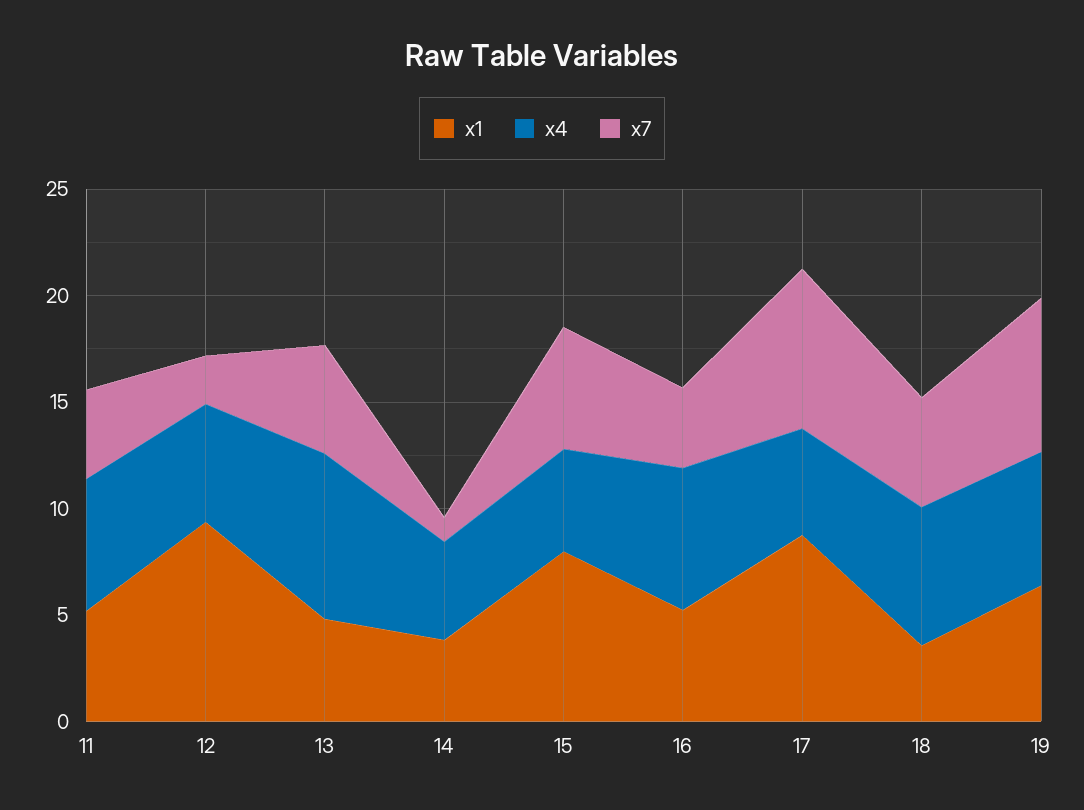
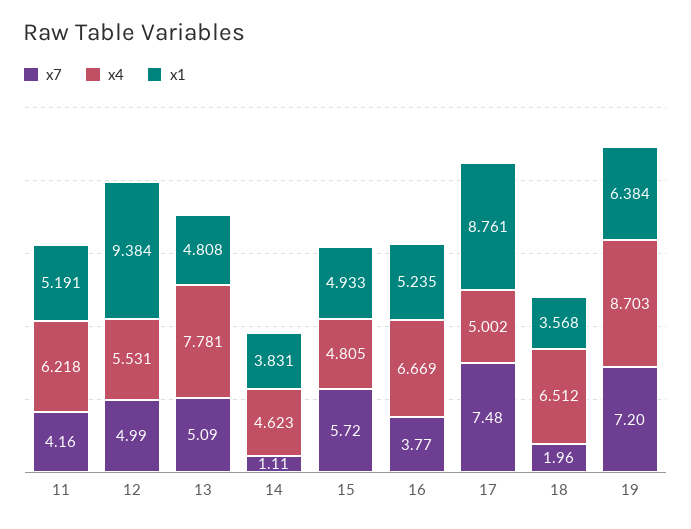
  {
    "x1": {
      "11": 5.191,
      "12": 9.384,
      "13": 4.808,
      "14": 3.831,
-     "15": 8,
+     "15": 4.933,
      "16": 5.235,
      "17": 8.761,
      "18": 3.568,
      "19": 6.384
    },
    "x4": {
      "11": 6.218,
      "12": 5.531,
      "13": 7.781,
      "14": 4.623,
      "15": 4.805,
      "16": 6.669,
      "17": 5.002,
      "18": 6.512,
-     "19": 6
+     "19": 8.703
    },
    "x7": {
      "11": 4.16,
-     "12": 2,
+     "12": 4.99,
      "13": 5.09,
      "14": 1.11,
      "15": 5.72,
      "16": 3.77,
      "17": 7.48,
-     "18": 5,
+     "18": 1.96,
      "19": 7.2
    }
  }

